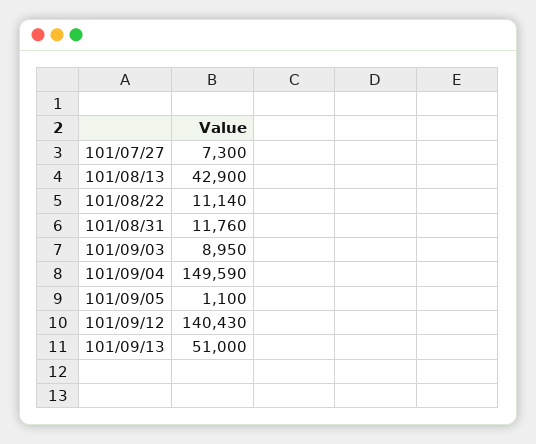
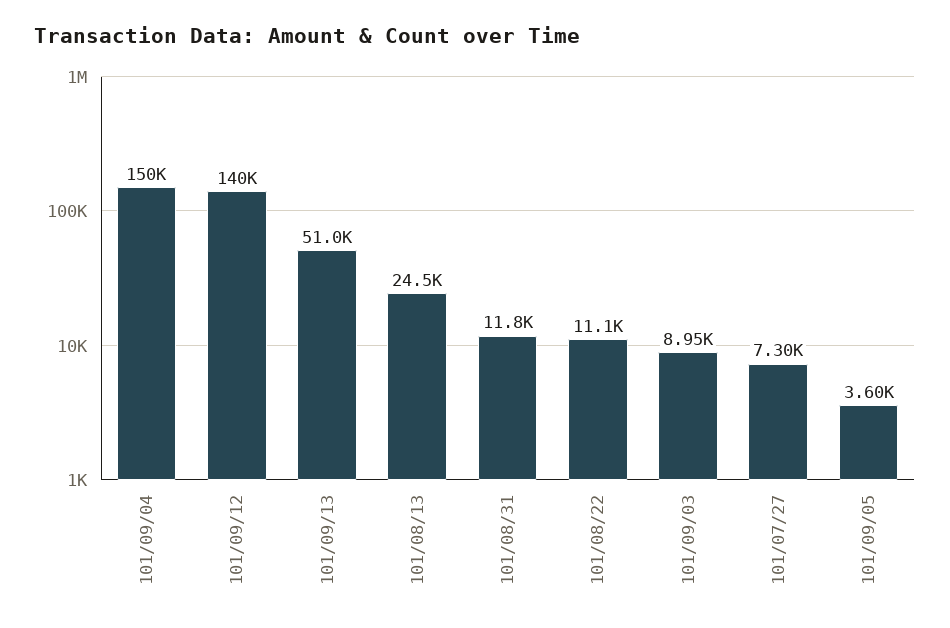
  {
    "101/07/27": 7300,
-   "101/08/13": 42900,
+   "101/08/13": 24500,
    "101/08/22": 11140,
    "101/08/31": 11760,
    "101/09/03": 8950,
    "101/09/04": 149590,
-   "101/09/05": 1100,
+   "101/09/05": 3600,
    "101/09/12": 140430,
    "101/09/13": 51000
  }

